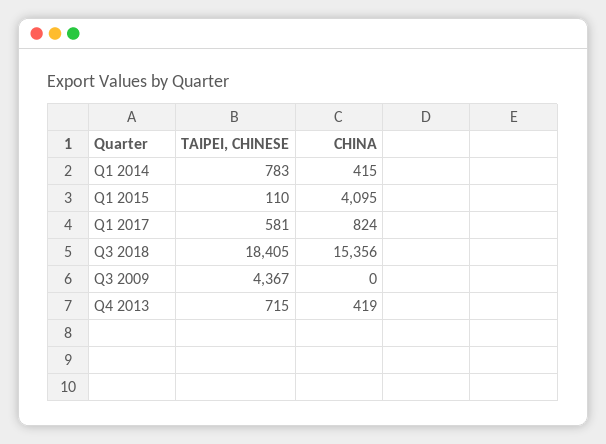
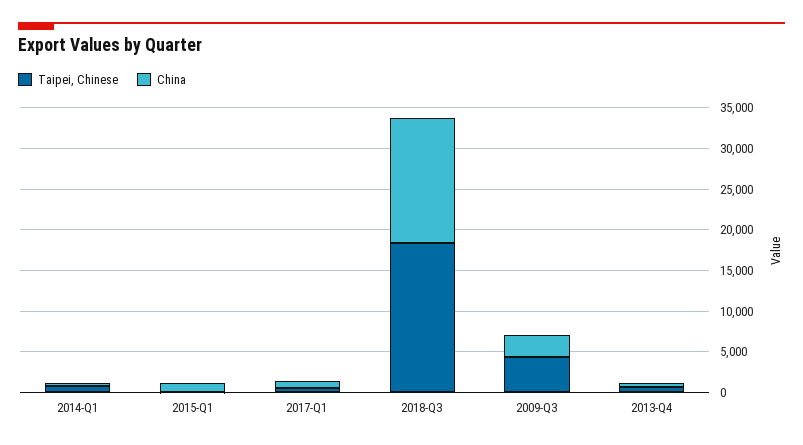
  {
    "TAIPEI, CHINESE": {
      "Q1 2014": 783,
      "Q1 2015": 110,
      "Q1 2017": 581,
      "Q3 2018": 18405,
      "Q3 2009": 4367,
      "Q4 2013": 715
    },
    "CHINA": {
      "Q1 2014": 415,
-     "Q1 2015": 4095,
+     "Q1 2015": 1000,
      "Q1 2017": 824,
      "Q3 2018": 15356,
-     "Q3 2009": 0,
+     "Q3 2009": 3000,
      "Q4 2013": 419
    }
  }

